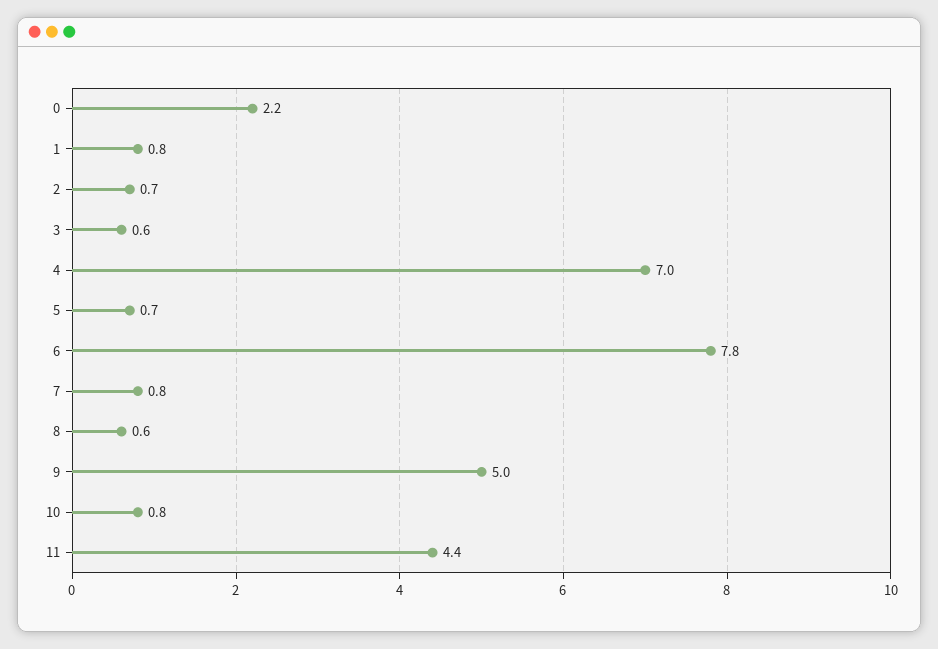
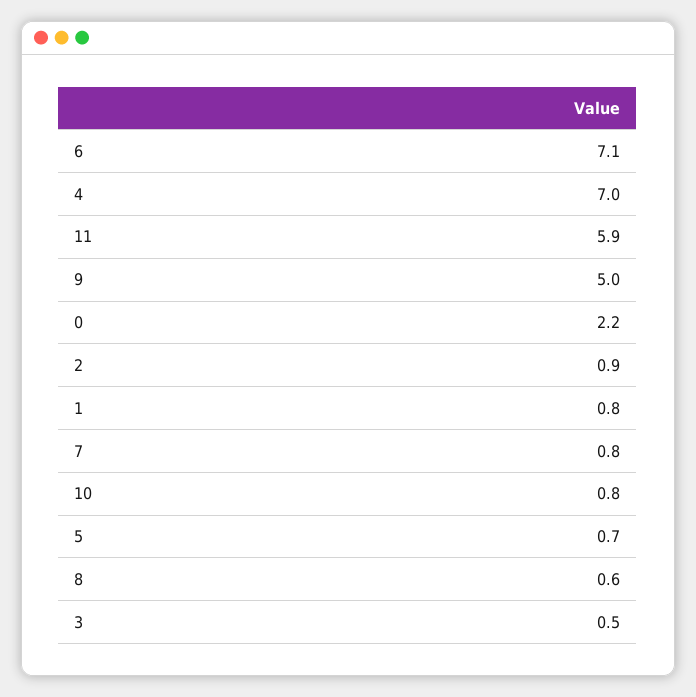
  {
    "0": 2.2,
    "1": 0.8,
-   "2": 0.7,
+   "2": 0.9,
-   "3": 0.6,
+   "3": 0.5,
    "4": 7,
    "5": 0.7,
-   "6": 7.8,
+   "6": 7.1,
    "7": 0.8,
    "8": 0.6,
    "9": 5,
    "10": 0.8,
-   "11": 4.4
+   "11": 5.9
  }

